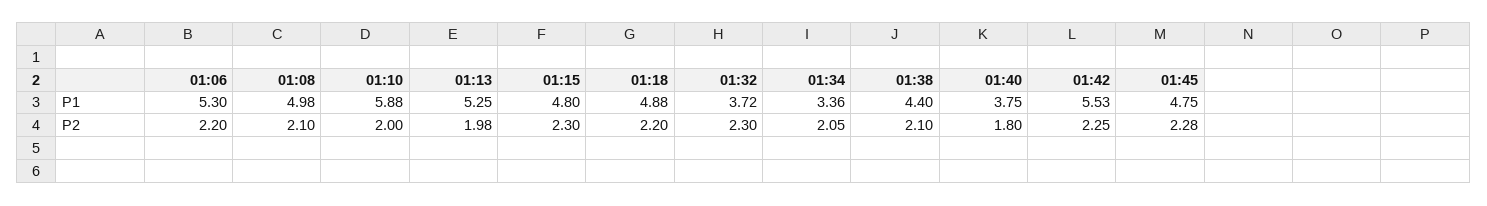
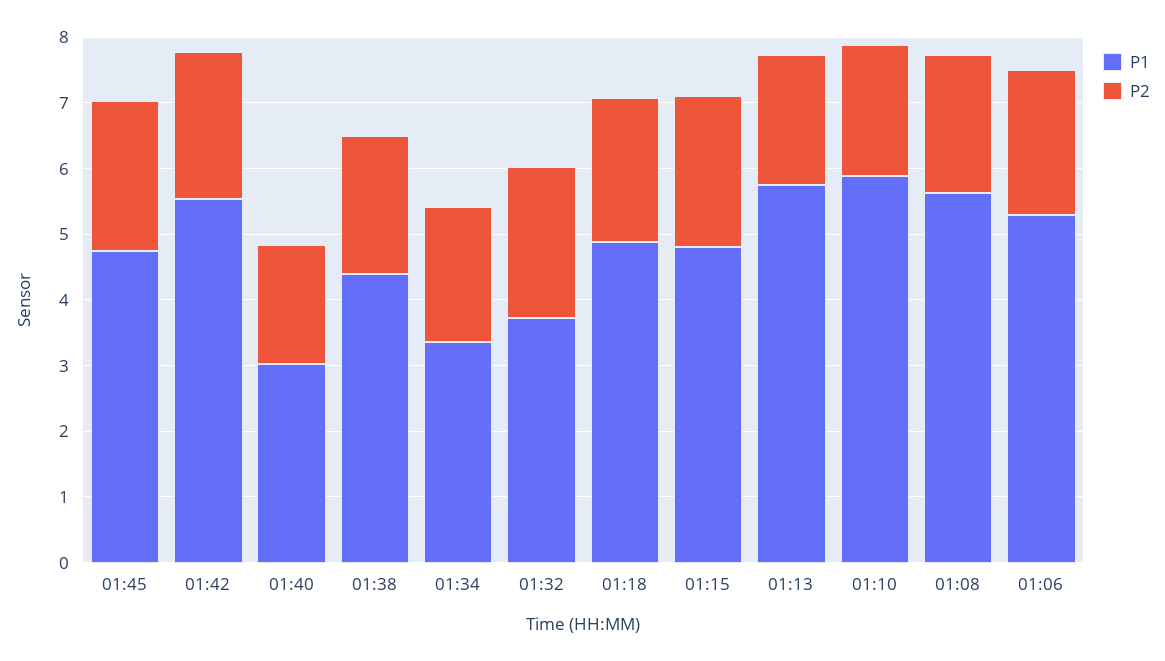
  {
    "P1": {
      "01:06": 5.3,
-     "01:08": 4.98,
+     "01:08": 5.6,
      "01:10": 5.88,
-     "01:13": 5.25,
+     "01:13": 5.8,
      "01:15": 4.8,
      "01:18": 4.88,
      "01:32": 3.72,
      "01:34": 3.36,
      "01:38": 4.4,
-     "01:40": 3.75,
+     "01:40": 3,
      "01:42": 5.53,
      "01:45": 4.75
    },
    "P2": {
      "01:06": 2.2,
      "01:08": 2.1,
      "01:10": 2,
      "01:13": 1.98,
      "01:15": 2.3,
      "01:18": 2.2,
      "01:32": 2.3,
      "01:34": 2.05,
      "01:38": 2.1,
      "01:40": 1.8,
      "01:42": 2.25,
      "01:45": 2.28
    }
  }

